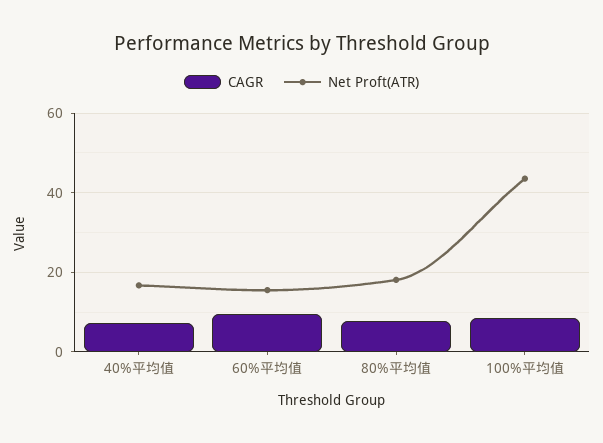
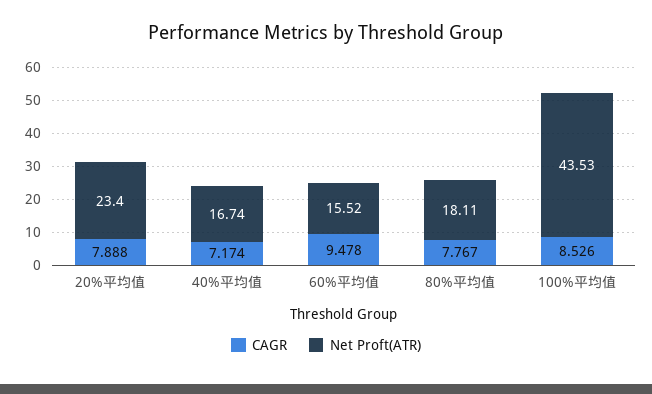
  {
    "CAGR": {
      "40%平均值": 7.174,
      "60%平均值": 9.478,
      "80%平均值": 7.767,
-     "100%平均值": 8.526
+     "100%平均值": 8.526,
+     "20%平均值": 7.888
    },
    "Net Proft(ATR)": {
      "40%平均值": 16.74,
      "60%平均值": 15.52,
      "80%平均值": 18.11,
-     "100%平均值": 43.53
+     "100%平均值": 43.53,
+     "20%平均值": 23.4
    }
  }

